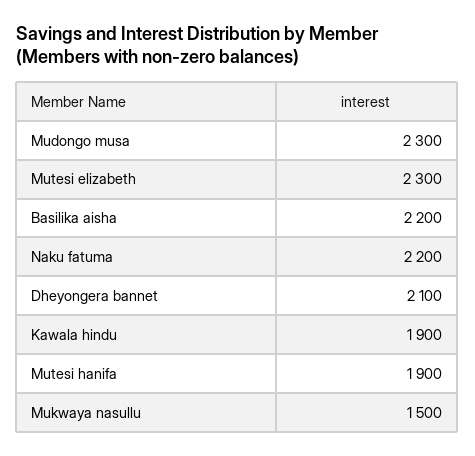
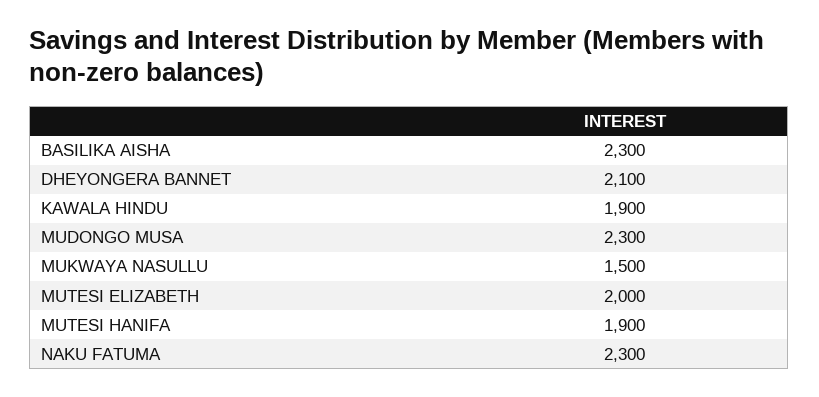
  {
    "Mudongo musa": 2300,
-   "Mutesi elizabeth": 2300,
+   "Mutesi elizabeth": 2000,
-   "Basilika aisha": 2200,
+   "Basilika aisha": 2300,
-   "Naku fatuma": 2200,
+   "Naku fatuma": 2300,
    "Dheyongera bannet": 2100,
    "Kawala hindu": 1900,
    "Mutesi hanifa": 1900,
    "Mukwaya nasullu": 1500
  }

